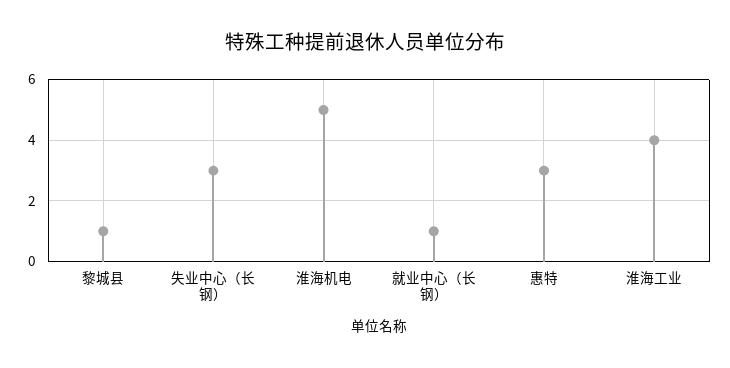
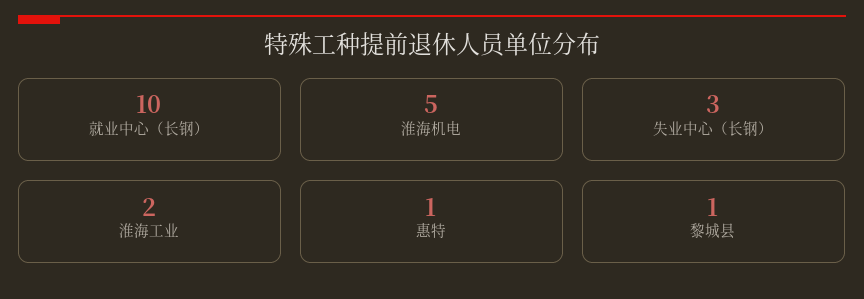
  {
    "黎城县": 1,
    "失业中心（长钢）": 3,
    "淮海机电": 5,
-   "就业中心（长钢）": 1,
+   "就业中心（长钢）": 10,
-   "惠特": 3,
+   "惠特": 1,
-   "淮海工业": 4
+   "淮海工业": 2
  }

